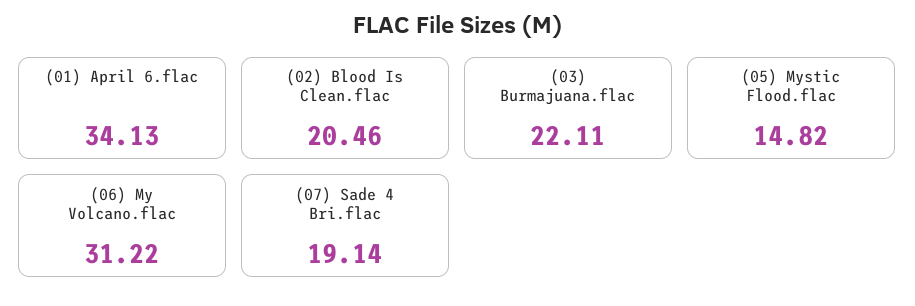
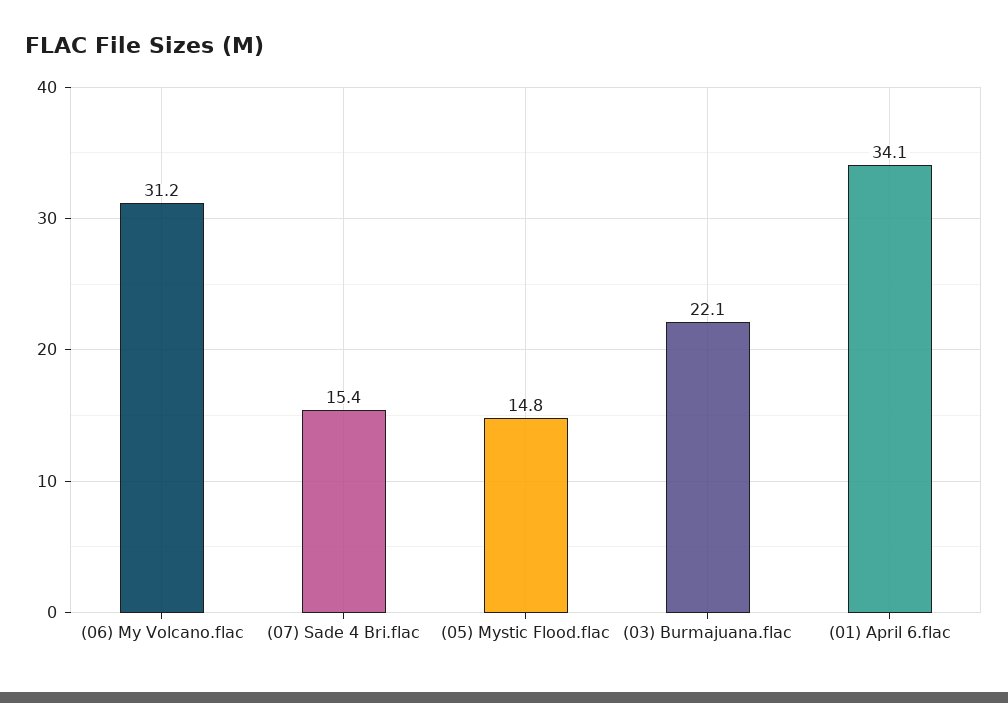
  {
    "(01) April 6.flac": 34.13,
-   "(02) Blood Is Clean.flac": 20.46,
    "(03) Burmajuana.flac": 22.11,
    "(05) Mystic Flood.flac": 14.82,
    "(06) My Volcano.flac": 31.22,
-   "(07) Sade 4 Bri.flac": 19.14
+   "(07) Sade 4 Bri.flac": 15.4
  }

